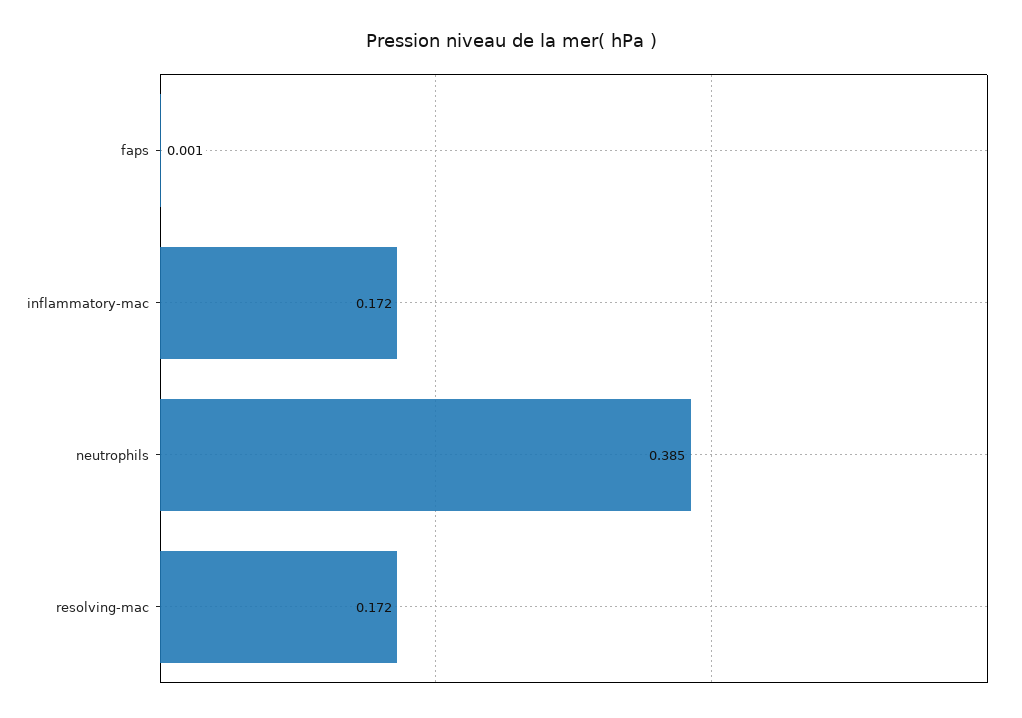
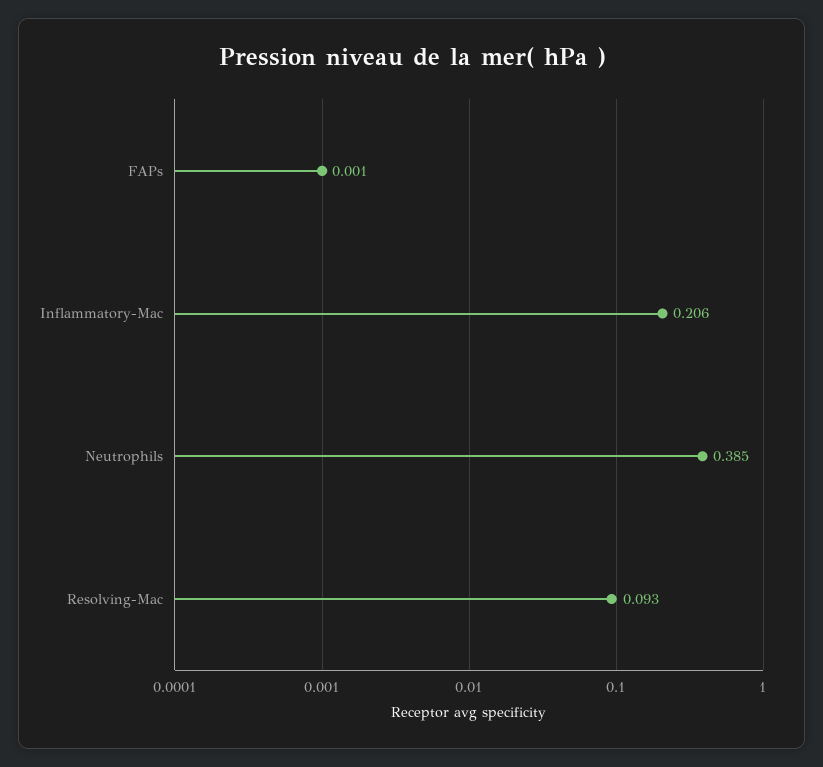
  {
    "faps": 0.001,
-   "inflammatory-mac": 0.172,
+   "inflammatory-mac": 0.206,
    "neutrophils": 0.385,
-   "resolving-mac": 0.172
+   "resolving-mac": 0.093
  }

